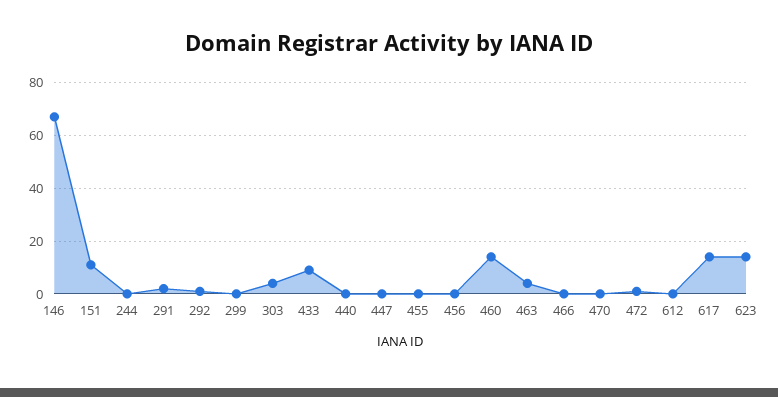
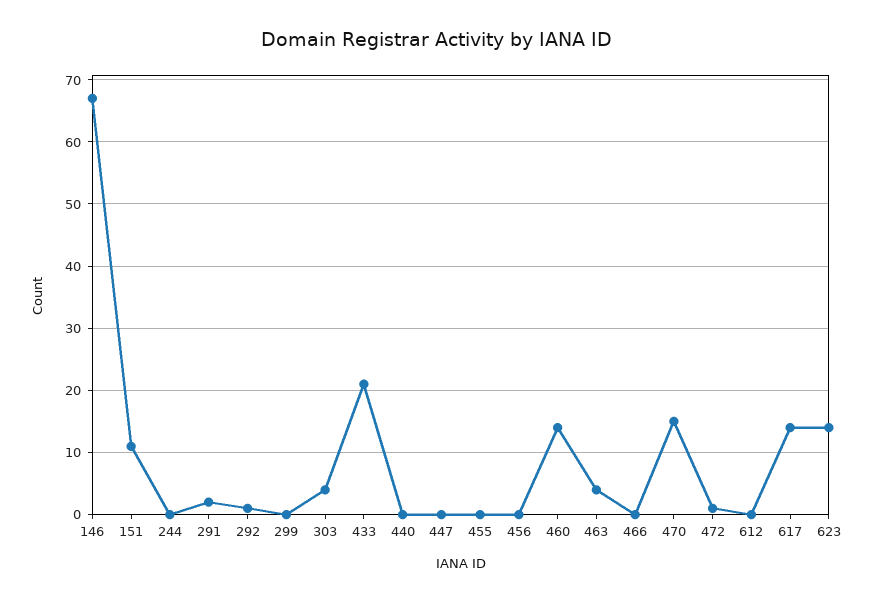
  {
    "146": 67,
    "151": 11,
    "244": 0,
    "291": 2,
    "292": 1,
    "299": 0,
    "303": 4,
-   "433": 10,
+   "433": 21,
    "440": 0,
    "447": 0,
    "455": 0,
    "456": 0,
    "460": 14,
    "463": 4,
    "466": 0,
-   "470": 0,
+   "470": 15,
    "472": 1,
    "612": 0,
    "617": 14,
    "623": 14
  }

